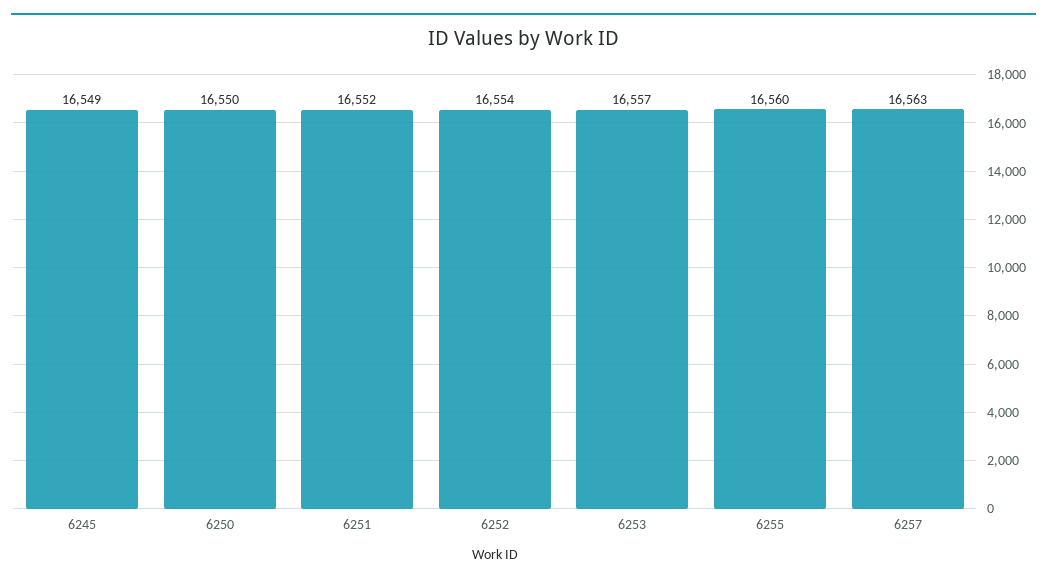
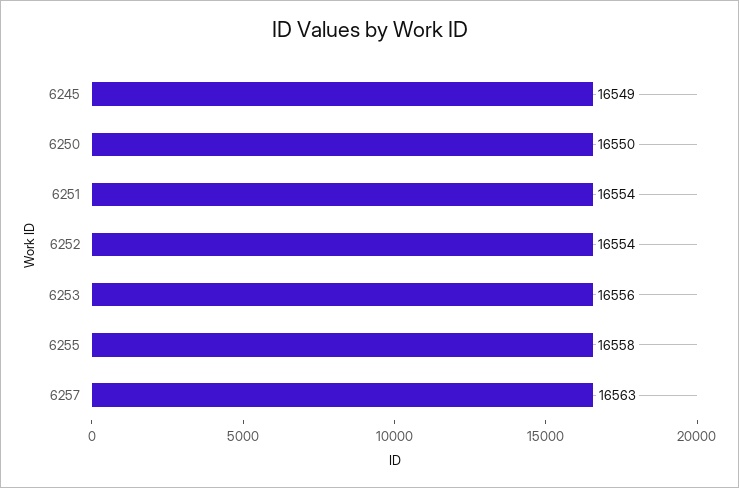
  {
    "6245": 16549,
    "6250": 16550,
-   "6251": 16552,
+   "6251": 16554,
    "6252": 16554,
-   "6253": 16557,
+   "6253": 16556,
-   "6255": 16560,
+   "6255": 16558,
    "6257": 16563
  }

